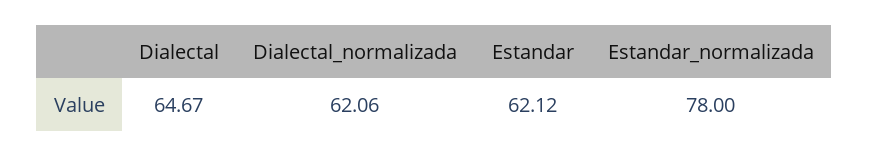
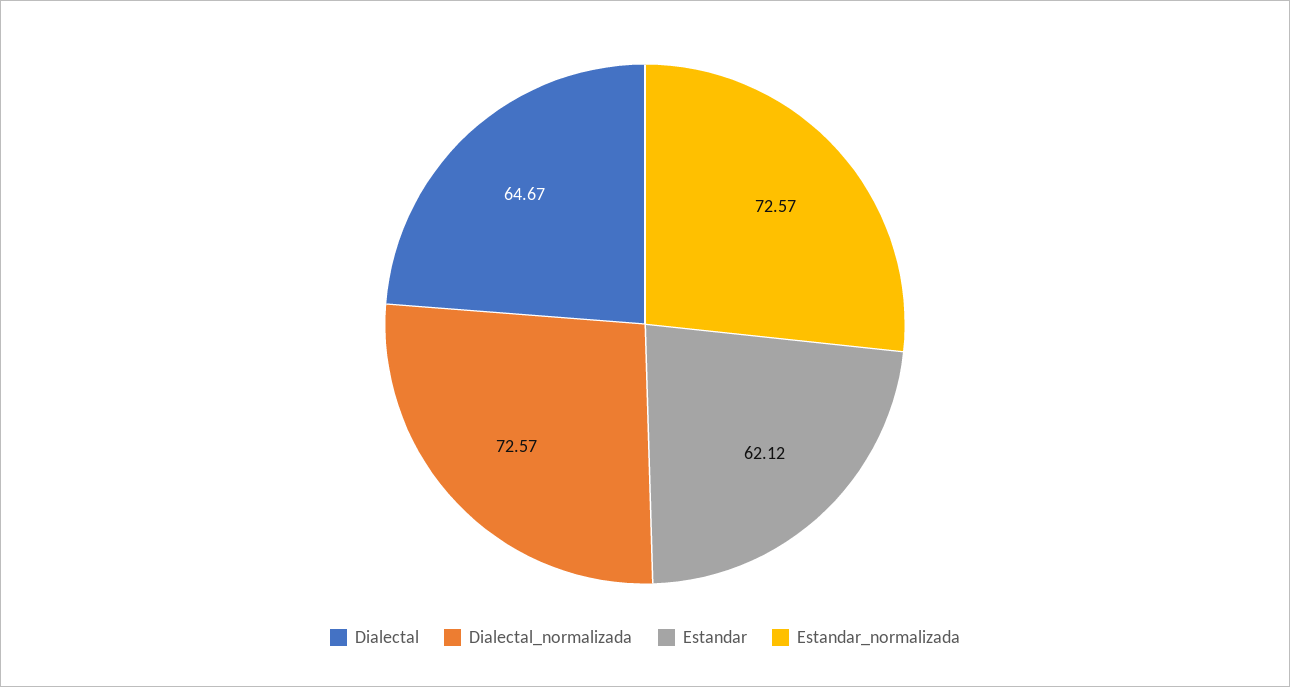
  {
    "Dialectal": 64.67,
-   "Dialectal_normalizada": 62.06,
+   "Dialectal_normalizada": 72.57,
    "Estandar": 62.12,
-   "Estandar_normalizada": 78
+   "Estandar_normalizada": 72.57
  }

